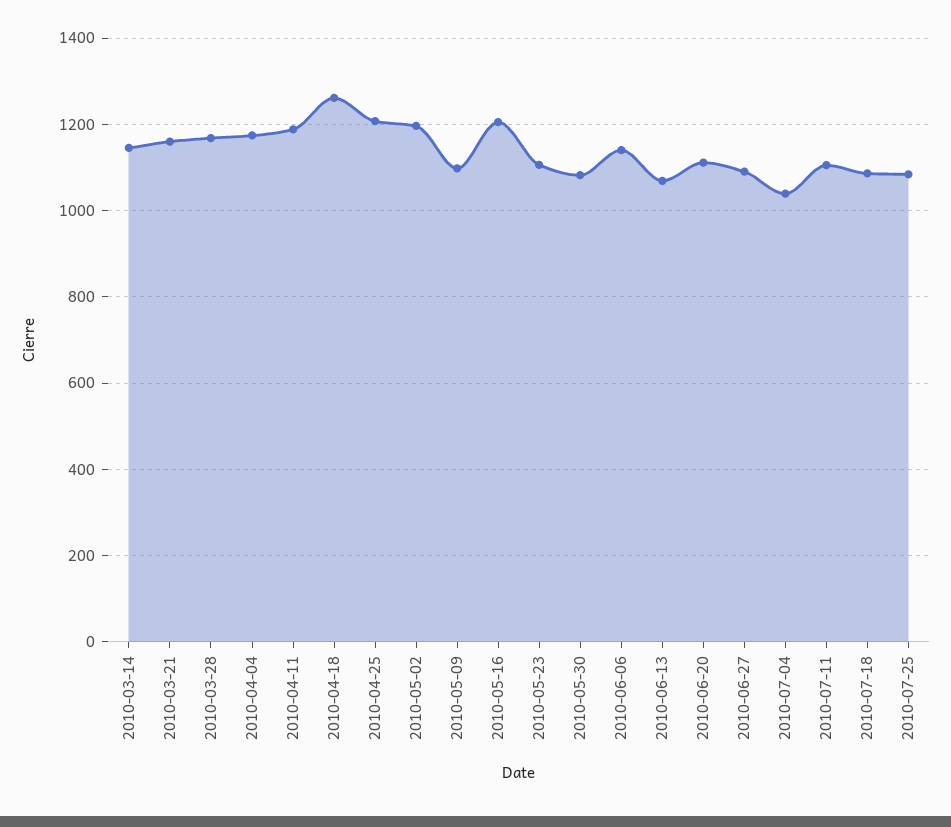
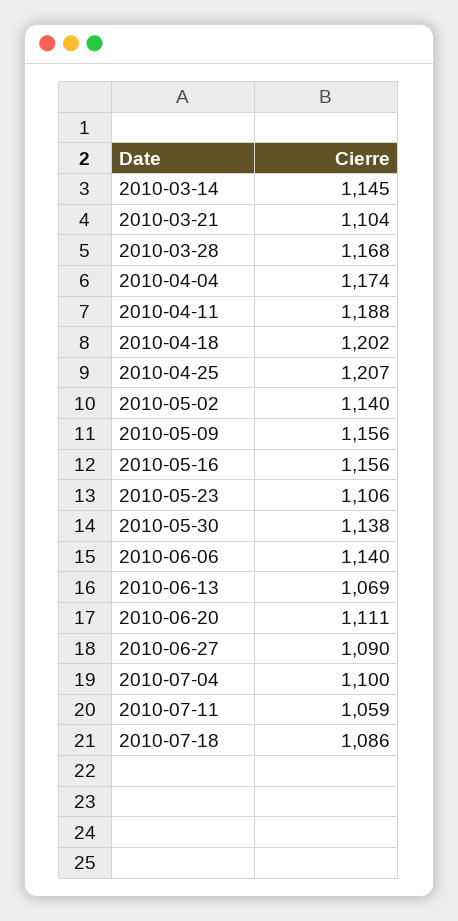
  {
    "2010-03-14": 1145,
-   "2010-03-21": 1160,
+   "2010-03-21": 1104,
    "2010-03-28": 1168,
    "2010-04-04": 1174,
    "2010-04-11": 1188,
-   "2010-04-18": 1260,
+   "2010-04-18": 1202,
    "2010-04-25": 1207,
-   "2010-05-02": 1200,
+   "2010-05-02": 1140,
-   "2010-05-09": 1100,
+   "2010-05-09": 1156,
-   "2010-05-16": 1200,
+   "2010-05-16": 1156,
    "2010-05-23": 1106,
-   "2010-05-30": 1080,
+   "2010-05-30": 1138,
    "2010-06-06": 1140,
    "2010-06-13": 1069,
    "2010-06-20": 1111,
    "2010-06-27": 1090,
-   "2010-07-04": 1040,
+   "2010-07-04": 1100,
-   "2010-07-11": 1100,
+   "2010-07-11": 1059,
-   "2010-07-18": 1086,
+   "2010-07-18": 1086
-   "2010-07-25": 1080
  }

